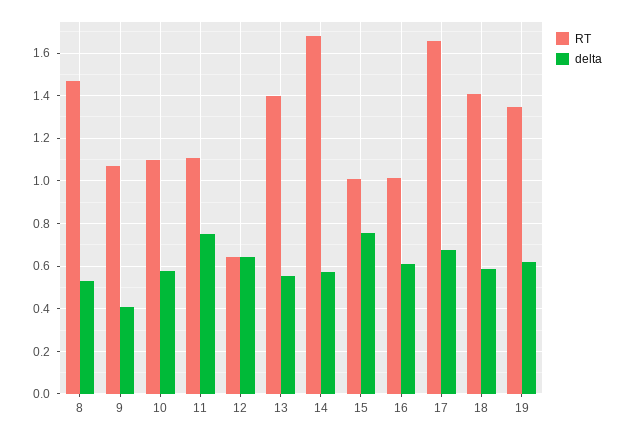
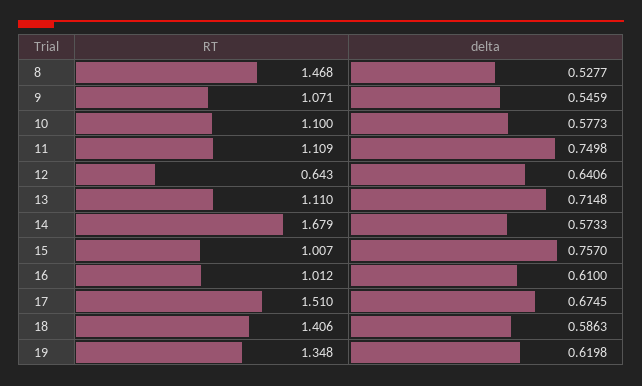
  {
    "RT": {
      "8": 1.468,
      "9": 1.071,
      "10": 1.1,
      "11": 1.109,
      "12": 0.643,
-     "13": 1.4,
+     "13": 1.11,
      "14": 1.679,
      "15": 1.007,
      "16": 1.012,
-     "17": 1.65,
+     "17": 1.51,
      "18": 1.406,
      "19": 1.348
    },
    "delta": {
      "8": 0.5277,
-     "9": 0.4,
+     "9": 0.5459,
      "10": 0.5773,
      "11": 0.7498,
      "12": 0.6406,
-     "13": 0.55,
+     "13": 0.7148,
      "14": 0.5733,
      "15": 0.757,
      "16": 0.61,
      "17": 0.6745,
      "18": 0.5863,
      "19": 0.6198
    }
  }

